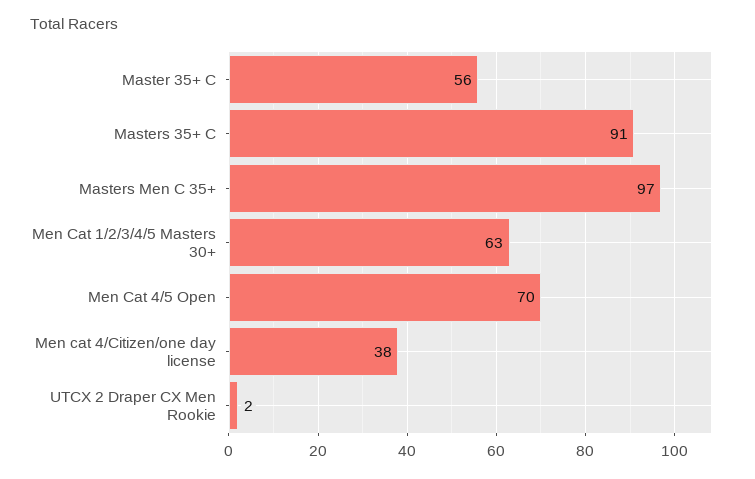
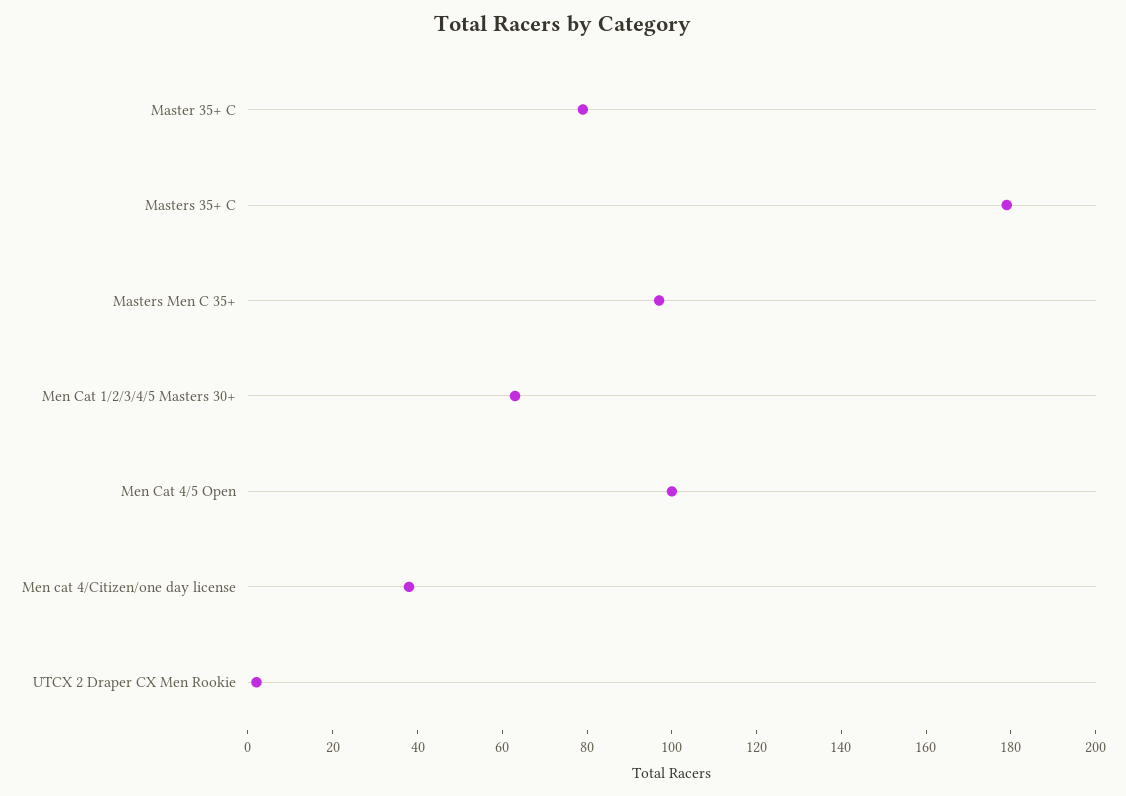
  {
-   "Master 35+ C": 56,
+   "Master 35+ C": 80,
-   "Masters 35+ C": 91,
+   "Masters 35+ C": 180,
    "Masters Men C 35+": 97,
    "Men Cat 1/2/3/4/5 Masters 30+": 63,
-   "Men Cat 4/5 Open": 70,
+   "Men Cat 4/5 Open": 100,
    "Men cat 4/Citizen/one day license": 38,
    "UTCX 2 Draper CX Men Rookie": 2
  }

